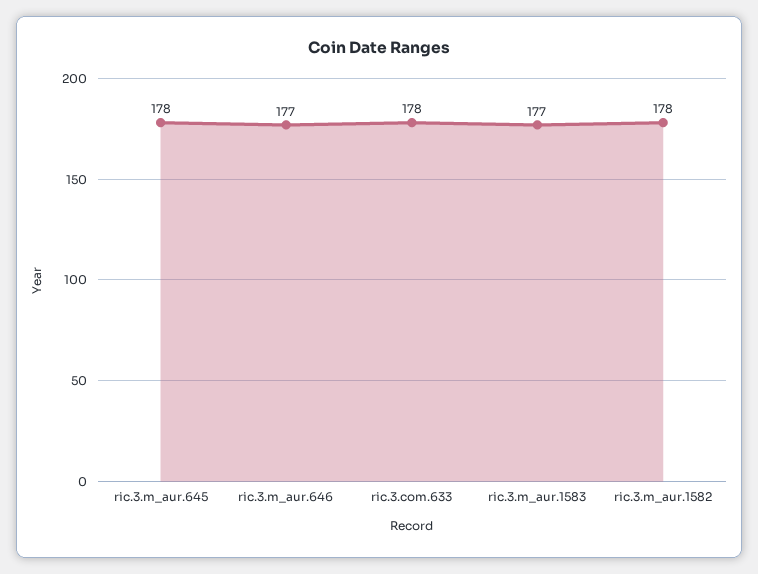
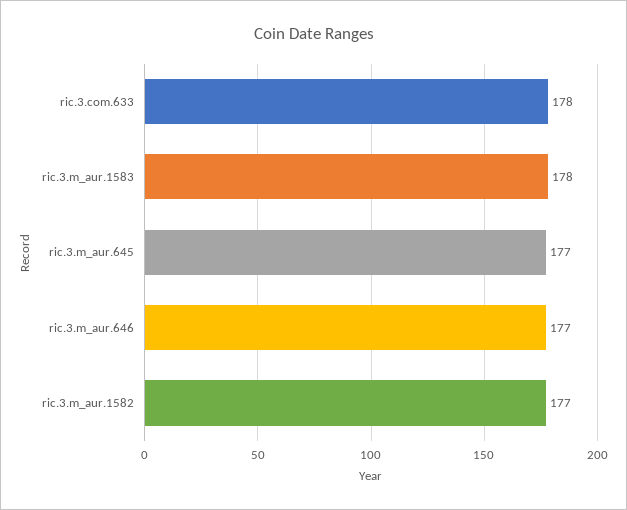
  {
-   "ric.3.m_aur.645": 178,
+   "ric.3.m_aur.645": 177,
    "ric.3.m_aur.646": 177,
    "ric.3.com.633": 178,
-   "ric.3.m_aur.1583": 177,
+   "ric.3.m_aur.1583": 178,
-   "ric.3.m_aur.1582": 178
+   "ric.3.m_aur.1582": 177
  }

